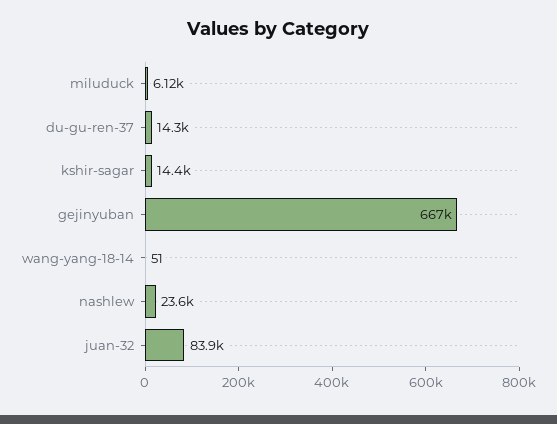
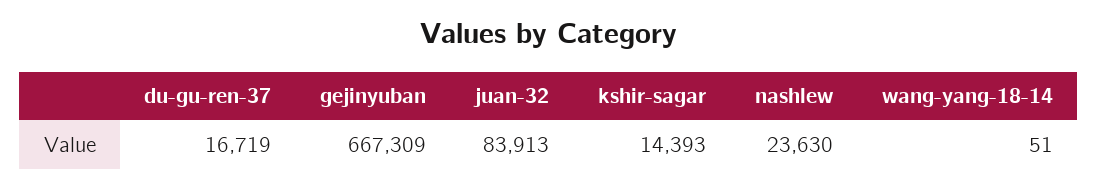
  {
-   "miluduck": 6120,
-   "du-gu-ren-37": 14300,
+   "du-gu-ren-37": 16719,
    "kshir-sagar": 14393,
    "gejinyuban": 667309,
    "wang-yang-18-14": 51,
    "nashlew": 23630,
    "juan-32": 83913
  }

